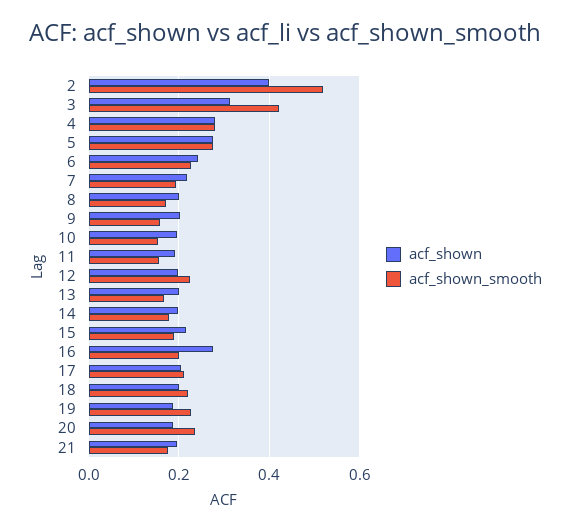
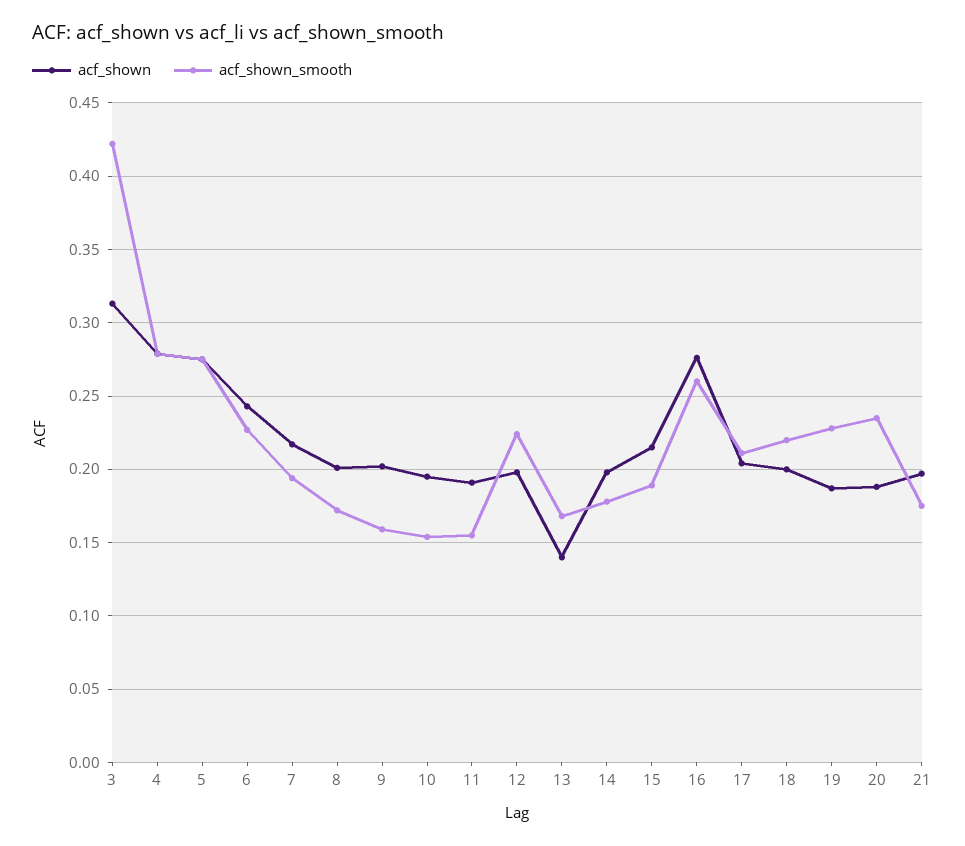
  {
    "acf_shown": {
-     "2": 0.4,
      "3": 0.315,
      "4": 0.28,
      "5": 0.275,
      "6": 0.245,
      "7": 0.215,
      "8": 0.2,
      "9": 0.2,
      "10": 0.195,
      "11": 0.19,
      "12": 0.2,
-     "13": 0.2,
+     "13": 0.14,
      "14": 0.2,
      "15": 0.215,
      "16": 0.275,
      "17": 0.205,
      "18": 0.2,
      "19": 0.185,
      "20": 0.19,
      "21": 0.195
    },
    "acf_shown_smooth": {
-     "2": 0.52,
      "3": 0.42,
      "4": 0.28,
      "5": 0.275,
      "6": 0.225,
      "7": 0.195,
      "8": 0.17,
      "9": 0.16,
      "10": 0.155,
      "11": 0.155,
      "12": 0.225,
      "13": 0.17,
      "14": 0.18,
      "15": 0.19,
-     "16": 0.2,
+     "16": 0.26,
      "17": 0.21,
      "18": 0.22,
      "19": 0.23,
      "20": 0.235,
      "21": 0.175
    }
  }

